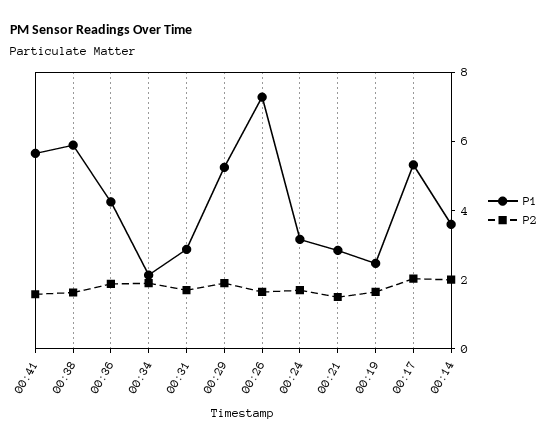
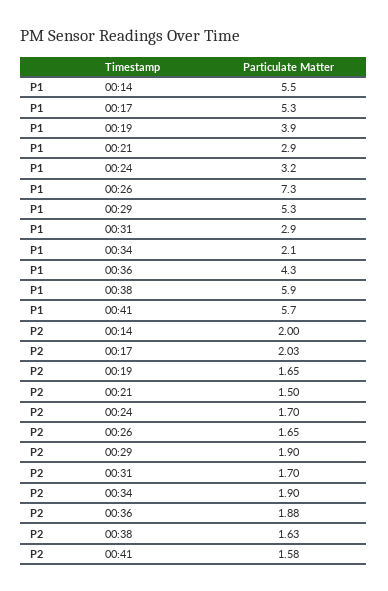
  {
    "P1": {
      "00:41": 5.7,
      "00:38": 5.9,
      "00:36": 4.3,
      "00:34": 2.1,
      "00:31": 2.9,
      "00:29": 5.3,
      "00:26": 7.3,
      "00:24": 3.2,
      "00:21": 2.9,
-     "00:19": 2.5,
+     "00:19": 3.9,
      "00:17": 5.3,
-     "00:14": 3.5
+     "00:14": 5.5
    },
    "P2": {
      "00:41": 1.58,
      "00:38": 1.63,
      "00:36": 1.88,
      "00:34": 1.9,
      "00:31": 1.7,
      "00:29": 1.9,
      "00:26": 1.65,
      "00:24": 1.7,
      "00:21": 1.5,
      "00:19": 1.65,
      "00:17": 2.03,
      "00:14": 2
    }
  }

